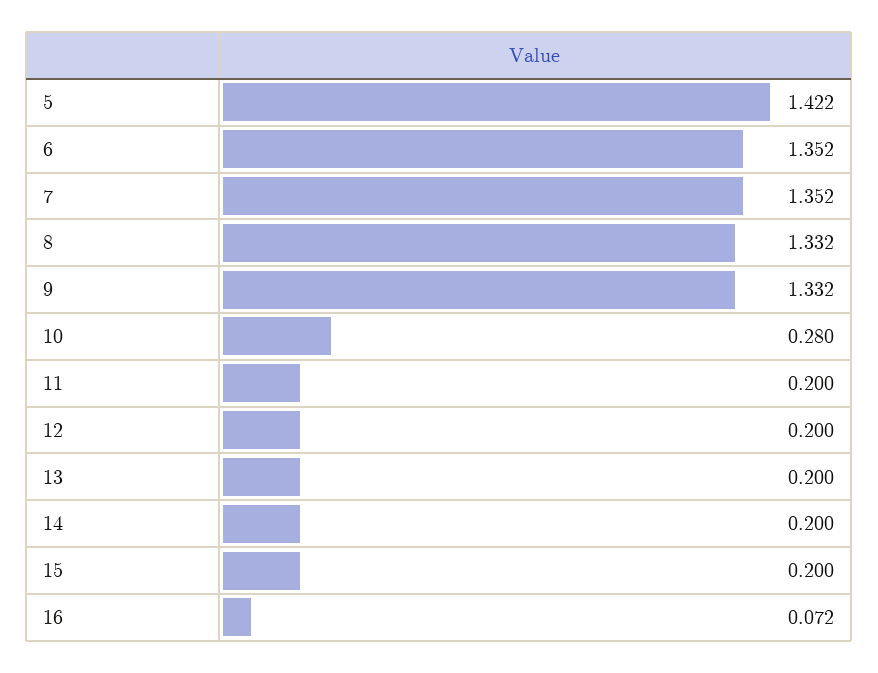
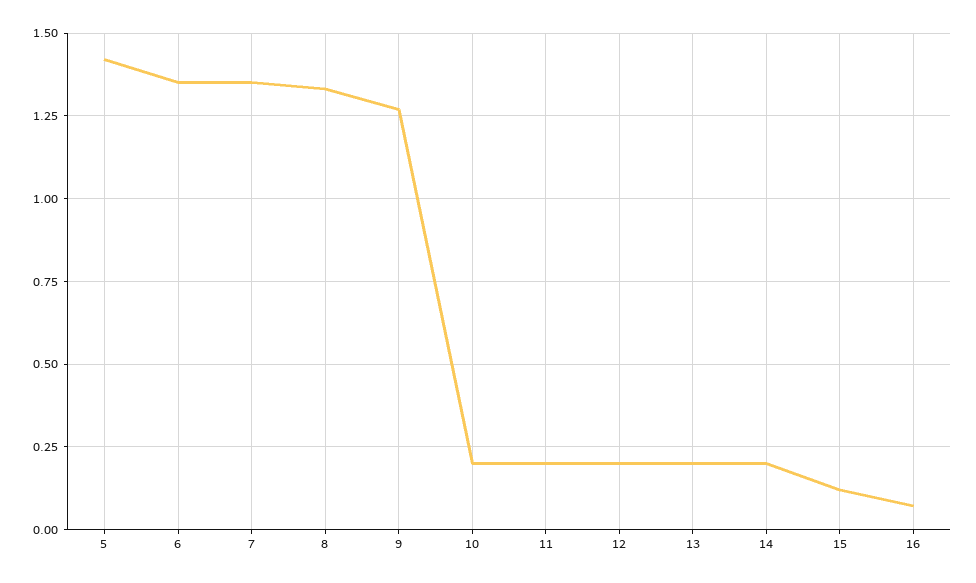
  {
    "5": 1.422,
    "6": 1.352,
    "7": 1.352,
    "8": 1.332,
-   "9": 1.332,
+   "9": 1.275,
-   "10": 0.28,
+   "10": 0.2,
    "11": 0.2,
    "12": 0.2,
    "13": 0.2,
    "14": 0.2,
-   "15": 0.2,
+   "15": 0.125,
    "16": 0.072
  }

